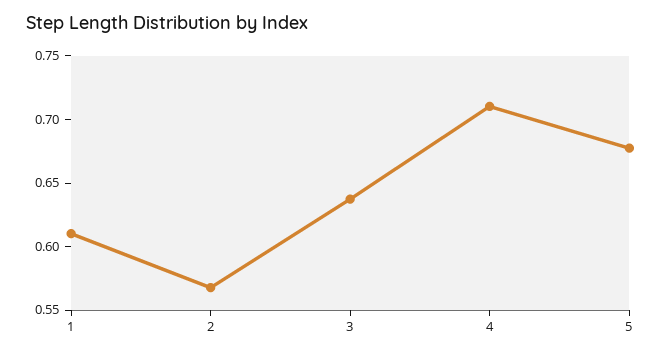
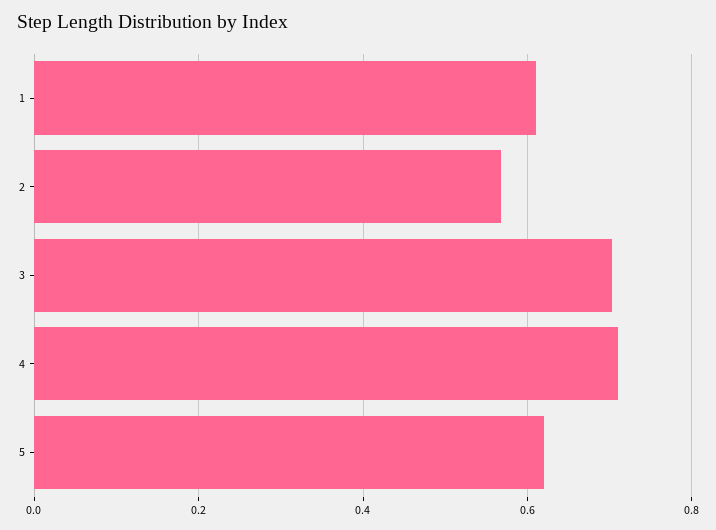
  {
    "1": 0.61,
    "2": 0.57,
-   "3": 0.64,
+   "3": 0.7,
    "4": 0.71,
-   "5": 0.68
+   "5": 0.62
  }

